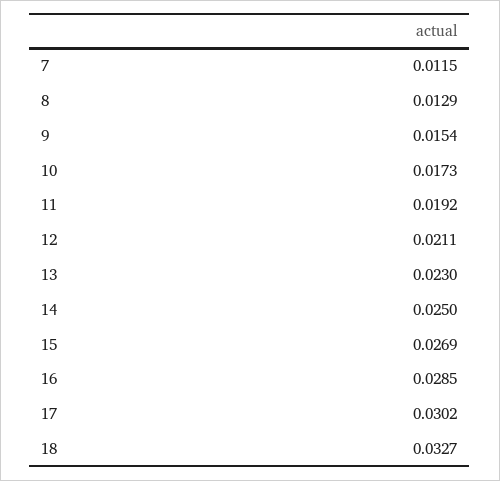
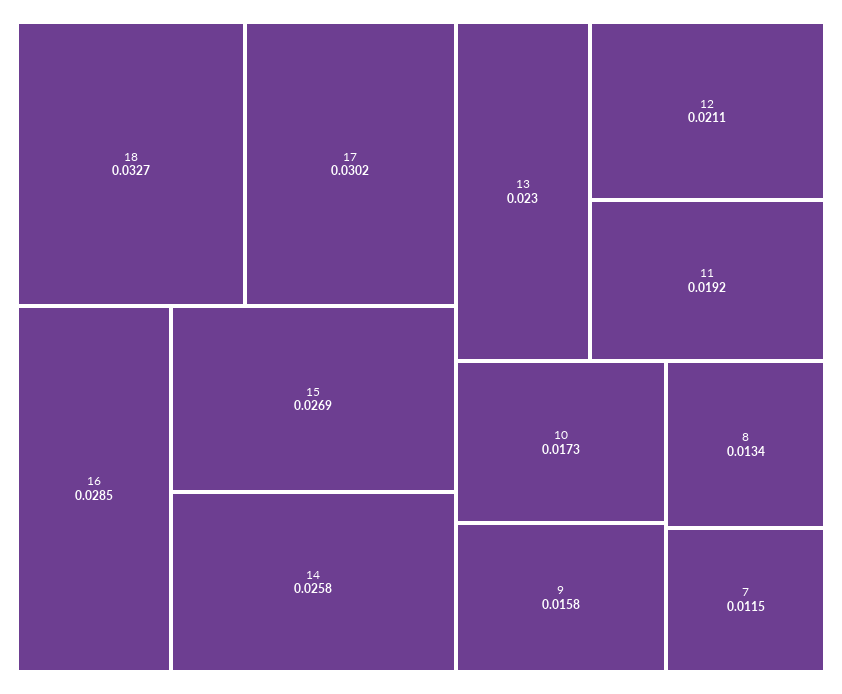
  {
    "7": 0.0115,
-   "8": 0.0129,
+   "8": 0.0134,
-   "9": 0.0154,
+   "9": 0.0158,
    "10": 0.0173,
    "11": 0.0192,
    "12": 0.0211,
    "13": 0.023,
-   "14": 0.025,
+   "14": 0.0258,
    "15": 0.0269,
    "16": 0.0285,
    "17": 0.0302,
    "18": 0.0327
  }

